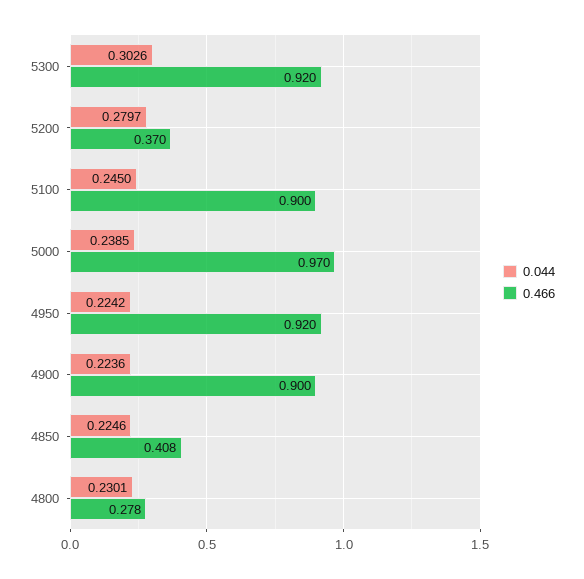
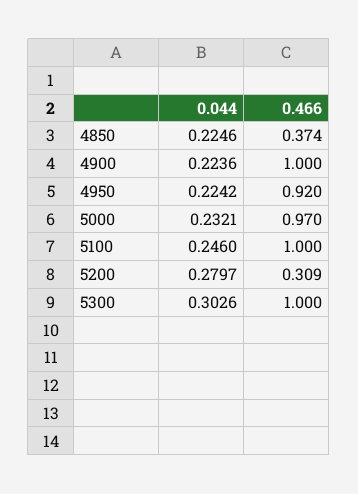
  {
    "0.044": {
      "5300": 0.3026,
      "5200": 0.2797,
-     "5100": 0.245,
+     "5100": 0.246,
-     "5000": 0.2385,
+     "5000": 0.2321,
      "4950": 0.2242,
      "4900": 0.2236,
-     "4850": 0.2246,
+     "4850": 0.2246
-     "4800": 0.2301
    },
    "0.466": {
-     "5300": 0.92,
+     "5300": 1,
-     "5200": 0.37,
+     "5200": 0.309,
-     "5100": 0.9,
+     "5100": 1,
      "5000": 0.97,
      "4950": 0.92,
-     "4900": 0.9,
+     "4900": 1,
-     "4850": 0.408,
+     "4850": 0.374
-     "4800": 0.278
    }
  }

